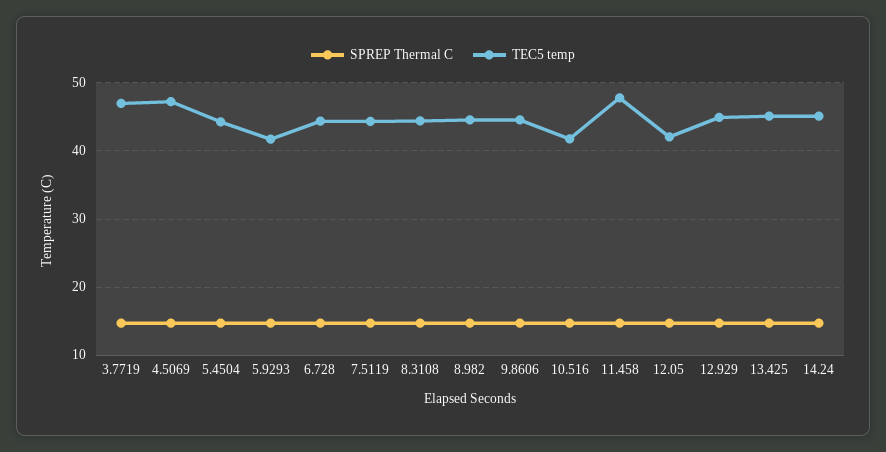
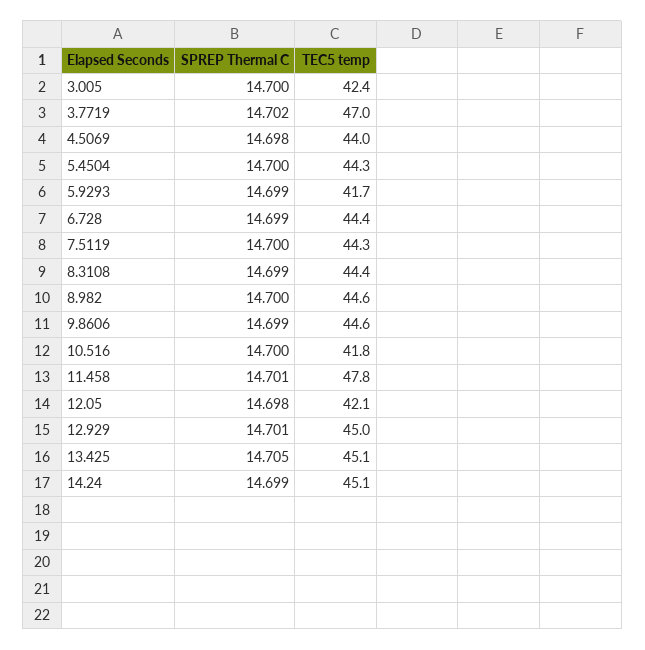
  {
    "SPREP Thermal C": {
      "3.7719": 14.702,
      "4.5069": 14.698,
      "5.4504": 14.7,
      "5.9293": 14.699,
      "6.728": 14.699,
      "7.5119": 14.7,
      "8.3108": 14.699,
      "8.982": 14.7,
      "9.8606": 14.699,
      "10.516": 14.7,
      "11.458": 14.701,
      "12.05": 14.698,
      "12.929": 14.701,
      "13.425": 14.705,
-     "14.24": 14.699
+     "14.24": 14.699,
+     "3.005": 14.7
    },
    "TEC5 temp": {
      "3.7719": 47,
-     "4.5069": 47,
+     "4.5069": 44,
      "5.4504": 44.3,
      "5.9293": 41.7,
      "6.728": 44.4,
      "7.5119": 44.3,
      "8.3108": 44.4,
      "8.982": 44.6,
      "9.8606": 44.6,
      "10.516": 41.8,
      "11.458": 47.8,
      "12.05": 42.1,
      "12.929": 45,
      "13.425": 45.1,
-     "14.24": 45.1
+     "14.24": 45.1,
+     "3.005": 42.4
    }
  }

